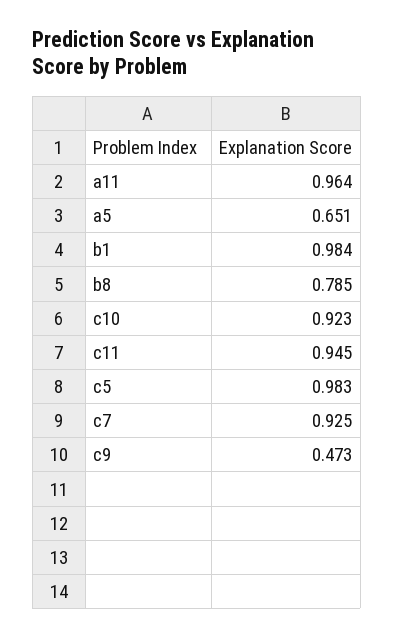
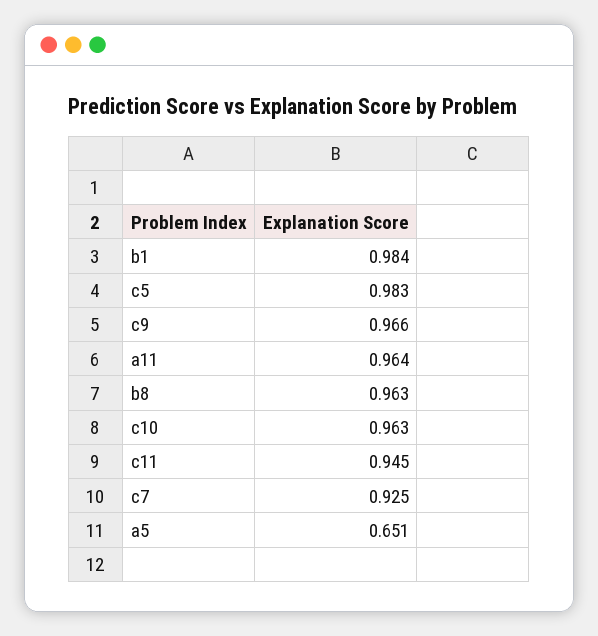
  {
    "a11": 0.964,
    "a5": 0.651,
    "b1": 0.984,
-   "b8": 0.785,
+   "b8": 0.963,
-   "c10": 0.923,
+   "c10": 0.963,
    "c11": 0.945,
    "c5": 0.983,
    "c7": 0.925,
-   "c9": 0.473
+   "c9": 0.966
  }

